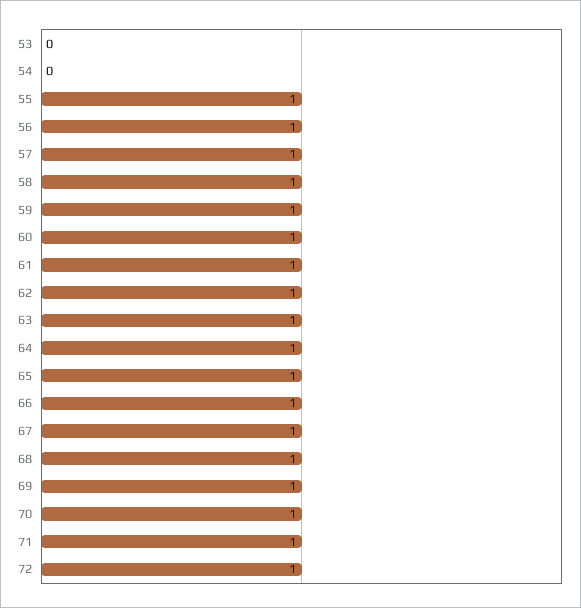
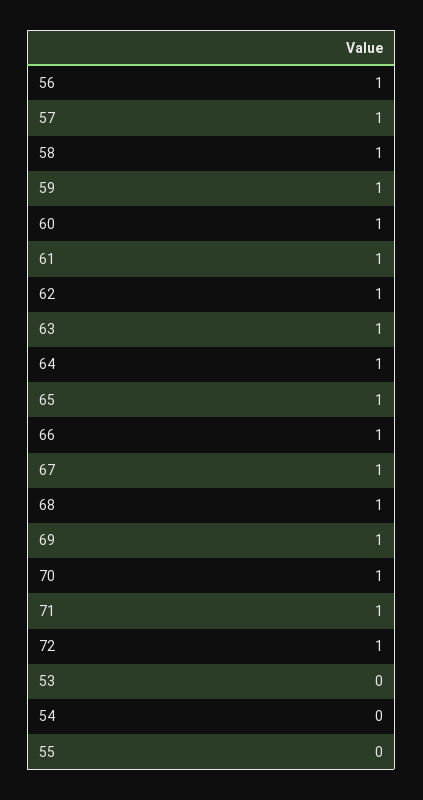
  {
    "53": 0,
    "54": 0,
-   "55": 1,
+   "55": 0,
    "56": 1,
    "57": 1,
    "58": 1,
    "59": 1,
    "60": 1,
    "61": 1,
    "62": 1,
    "63": 1,
    "64": 1,
    "65": 1,
    "66": 1,
    "67": 1,
    "68": 1,
    "69": 1,
    "70": 1,
    "71": 1,
    "72": 1
  }

